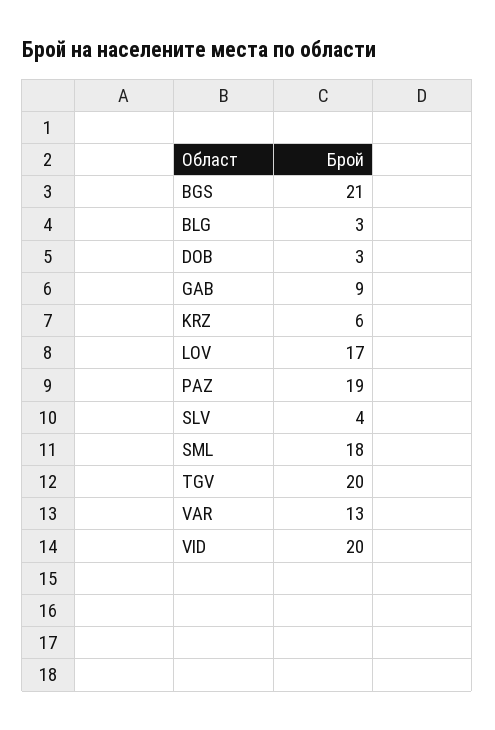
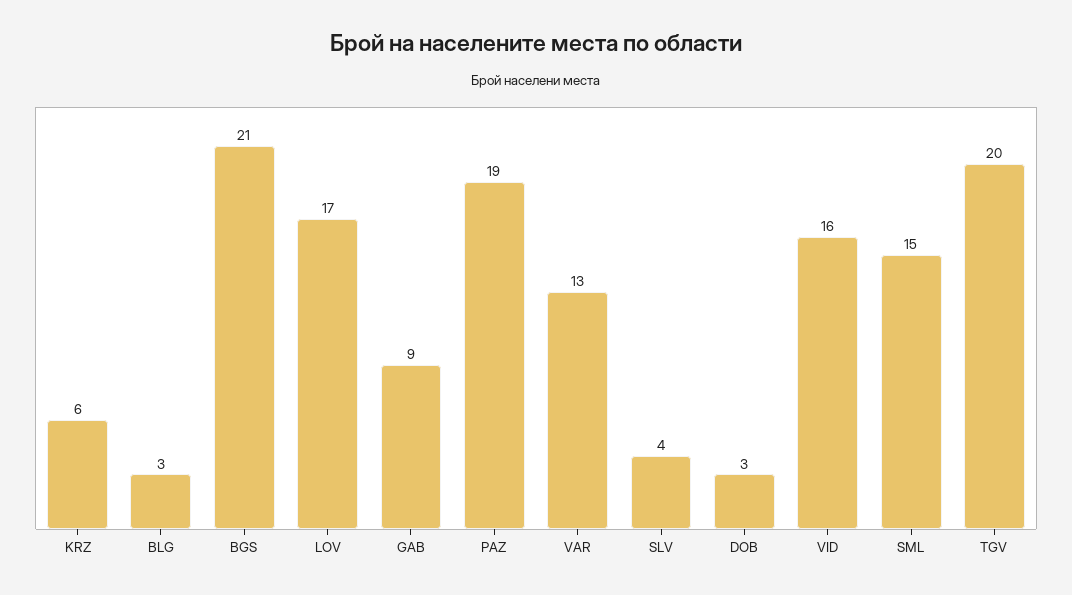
  {
    "BGS": 21,
    "BLG": 3,
    "DOB": 3,
    "GAB": 9,
    "KRZ": 6,
    "LOV": 17,
    "PAZ": 19,
    "SLV": 4,
-   "SML": 18,
+   "SML": 15,
    "TGV": 20,
    "VAR": 13,
-   "VID": 20
+   "VID": 16
  }

